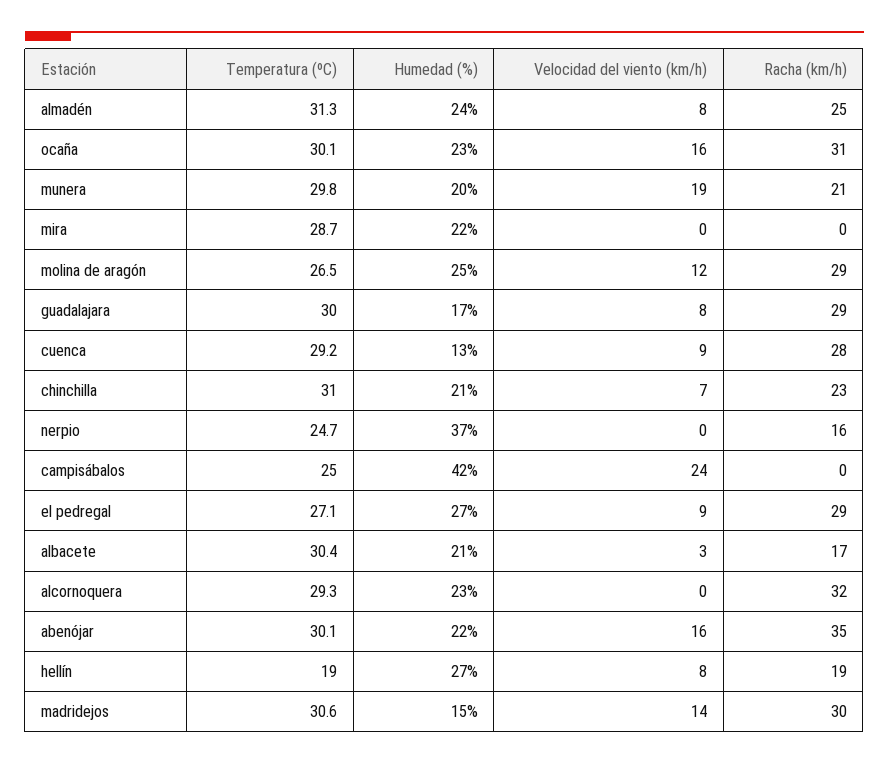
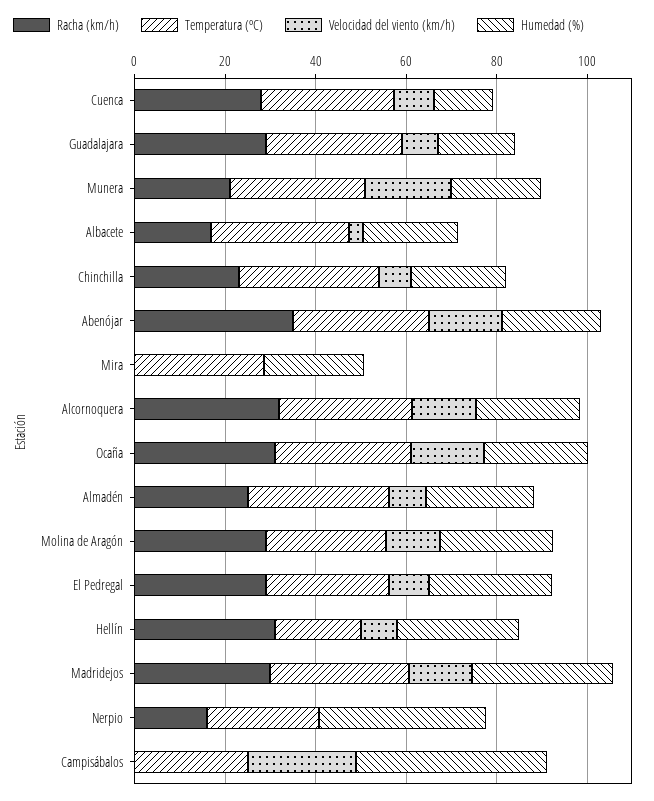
  {
    "Temperatura (ºC)": {
      "almadén": 31.3,
      "ocaña": 30.1,
      "munera": 29.8,
      "mira": 28.7,
      "molina de aragón": 26.5,
      "guadalajara": 30,
      "cuenca": 29.2,
      "chinchilla": 31,
      "nerpio": 24.7,
      "campisábalos": 25,
      "el pedregal": 27.1,
      "albacete": 30.4,
      "alcornoquera": 29.3,
      "abenójar": 30.1,
      "hellín": 19,
      "madridejos": 30.6
    },
    "Humedad (%)": {
      "almadén": 24,
      "ocaña": 23,
      "munera": 20,
      "mira": 22,
      "molina de aragón": 25,
      "guadalajara": 17,
      "cuenca": 13,
      "chinchilla": 21,
      "nerpio": 37,
      "campisábalos": 42,
      "el pedregal": 27,
      "albacete": 21,
      "alcornoquera": 23,
      "abenójar": 22,
      "hellín": 27,
-     "madridejos": 15
+     "madridejos": 30
    },
    "Velocidad del viento (km/h)": {
      "almadén": 8,
      "ocaña": 16,
      "munera": 19,
      "mira": 0,
      "molina de aragón": 12,
      "guadalajara": 8,
      "cuenca": 9,
      "chinchilla": 7,
      "nerpio": 0,
      "campisábalos": 24,
      "el pedregal": 9,
      "albacete": 3,
-     "alcornoquera": 0,
+     "alcornoquera": 15,
      "abenójar": 16,
      "hellín": 8,
      "madridejos": 14
    },
    "Racha (km/h)": {
      "almadén": 25,
      "ocaña": 31,
      "munera": 21,
      "mira": 0,
      "molina de aragón": 29,
      "guadalajara": 29,
      "cuenca": 28,
      "chinchilla": 23,
      "nerpio": 16,
      "campisábalos": 0,
      "el pedregal": 29,
      "albacete": 17,
      "alcornoquera": 32,
      "abenójar": 35,
-     "hellín": 19,
+     "hellín": 30,
      "madridejos": 30
    }
  }

